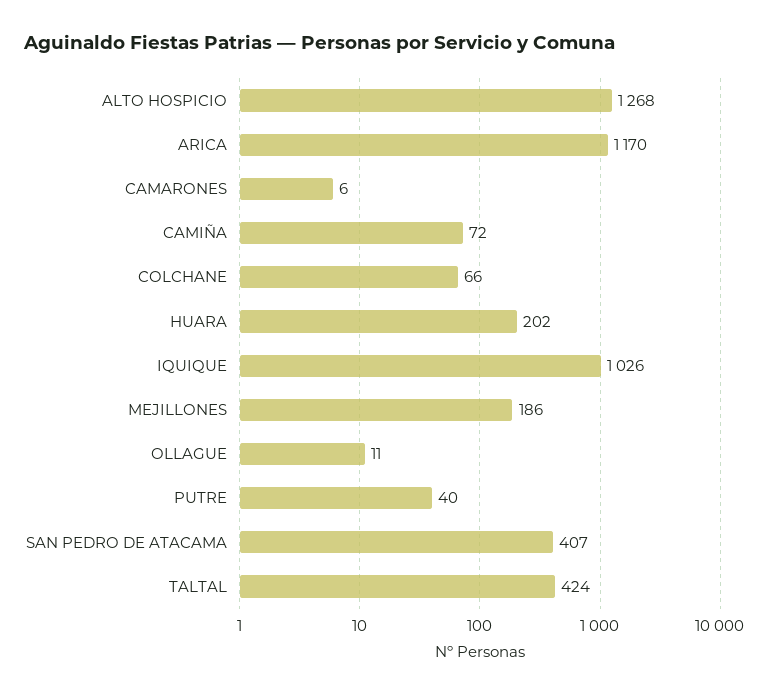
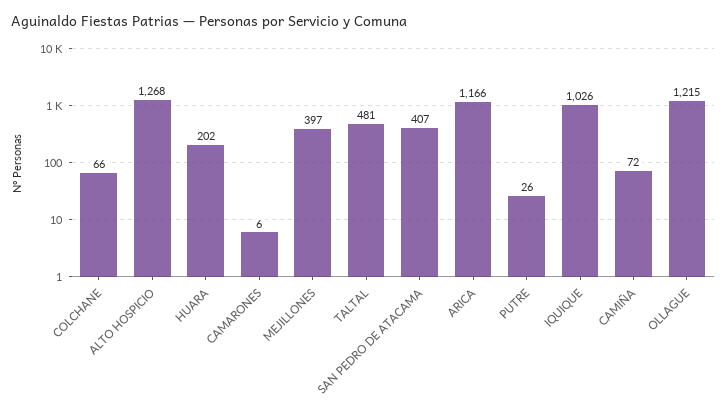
  {
    "ALTO HOSPICIO": 1268,
-   "ARICA": 1170,
+   "ARICA": 1166,
    "CAMARONES": 6,
    "CAMIÑA": 72,
    "COLCHANE": 66,
    "HUARA": 202,
    "IQUIQUE": 1026,
-   "MEJILLONES": 186,
+   "MEJILLONES": 397,
-   "OLLAGUE": 11,
+   "OLLAGUE": 1215,
-   "PUTRE": 40,
+   "PUTRE": 26,
    "SAN PEDRO DE ATACAMA": 407,
-   "TALTAL": 424
+   "TALTAL": 481
  }

